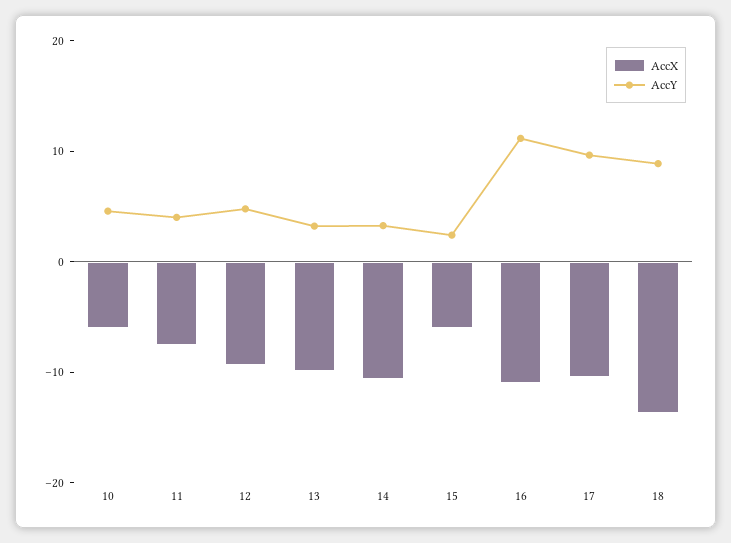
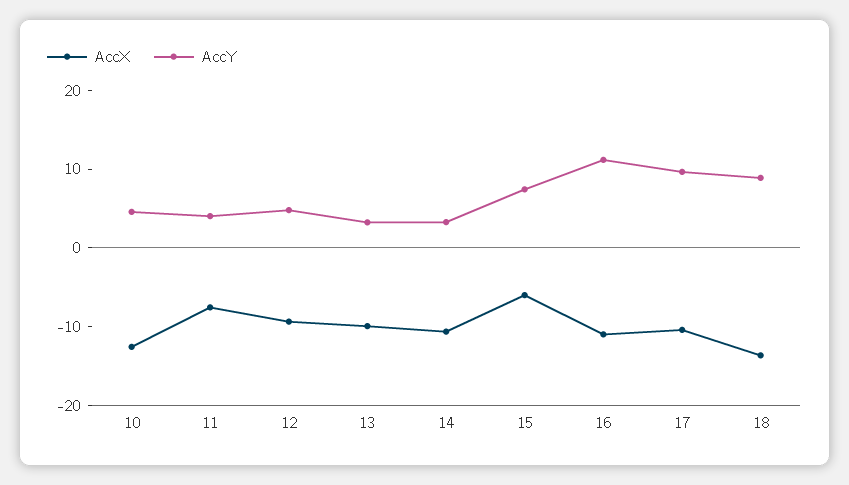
  {
    "AccX": {
-     "10": -6,
+     "10": -12,
      "11": -8,
      "12": -10,
      "13": -10,
      "14": -10,
      "15": -6,
      "16": -10,
      "17": -10,
      "18": -14
    },
    "AccY": {
      "10": 4,
      "11": 4,
      "12": 4,
      "13": 4,
      "14": 4,
-     "15": 2,
+     "15": 8,
      "16": 12,
      "17": 10,
      "18": 8
    }
  }

